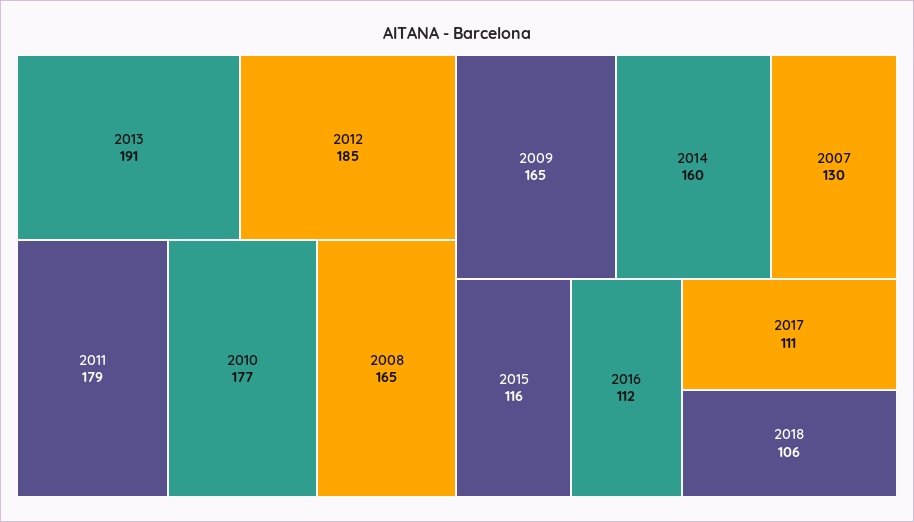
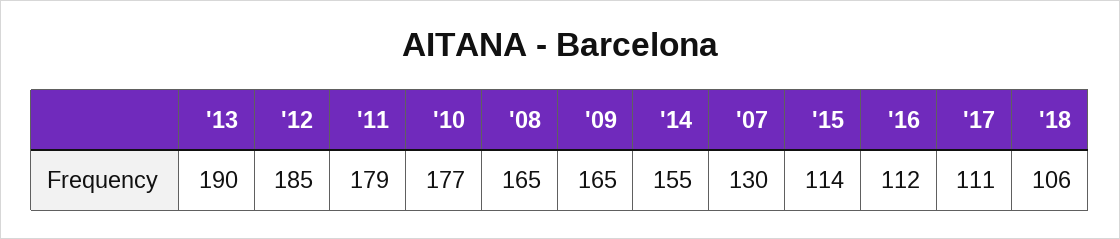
  {
-   "2013": 191,
+   "2013": 190,
    "2012": 185,
    "2011": 179,
    "2010": 177,
    "2008": 165,
    "2009": 165,
-   "2014": 160,
+   "2014": 155,
    "2007": 130,
-   "2015": 116,
+   "2015": 114,
    "2016": 112,
    "2017": 111,
    "2018": 106
  }

